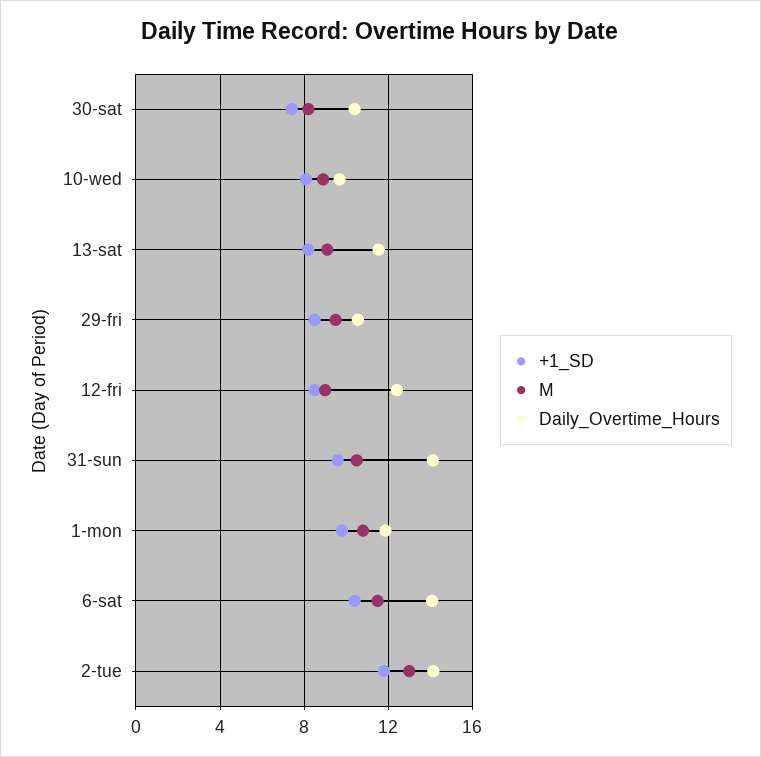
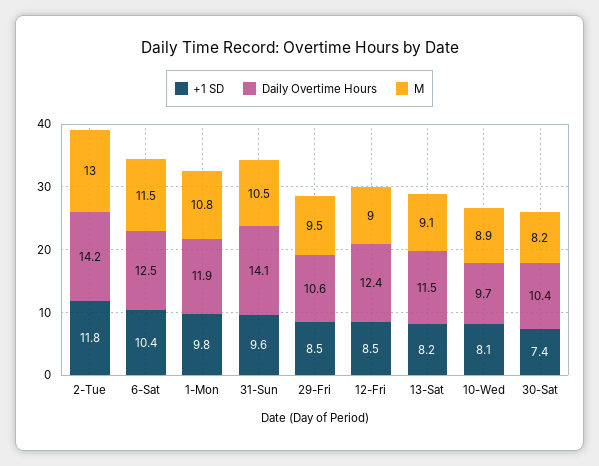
  {
    "+1_SD": {
      "30-sat": 7.4,
      "10-wed": 8.1,
      "13-sat": 8.2,
      "29-fri": 8.5,
      "12-fri": 8.5,
      "31-sun": 9.6,
      "1-mon": 9.8,
      "6-sat": 10.4,
      "2-tue": 11.8
    },
    "M": {
      "30-sat": 8.2,
      "10-wed": 8.9,
      "13-sat": 9.1,
      "29-fri": 9.5,
      "12-fri": 9,
      "31-sun": 10.5,
      "1-mon": 10.8,
      "6-sat": 11.5,
      "2-tue": 13
    },
    "Daily_Overtime_Hours": {
      "30-sat": 10.4,
      "10-wed": 9.7,
      "13-sat": 11.5,
      "29-fri": 10.6,
      "12-fri": 12.4,
      "31-sun": 14.1,
      "1-mon": 11.9,
-     "6-sat": 14,
+     "6-sat": 12.5,
      "2-tue": 14.2
    }
  }

